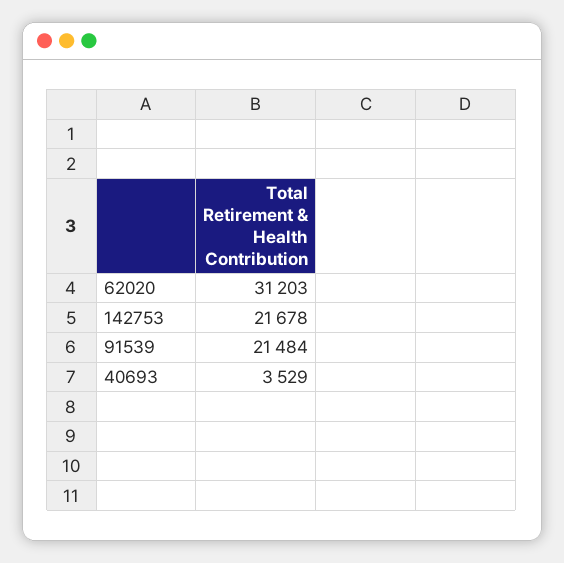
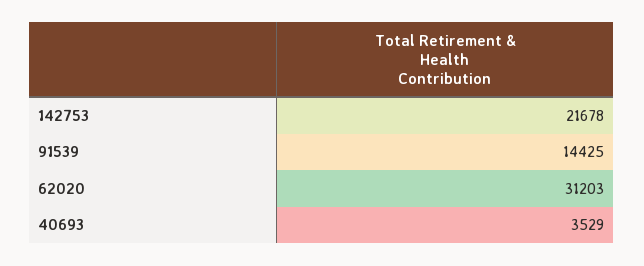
  {
    "62020": 31203,
    "142753": 21678,
-   "91539": 21484,
+   "91539": 14425,
    "40693": 3529
  }

